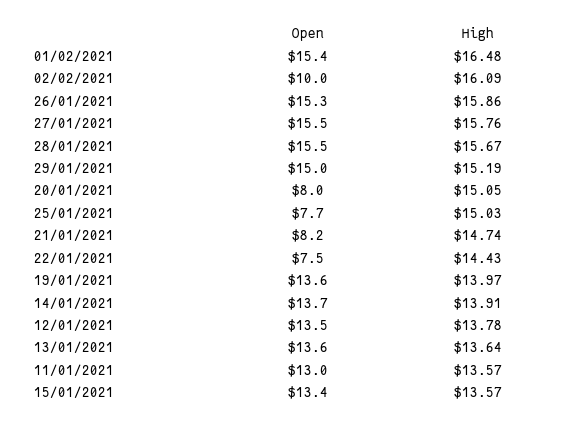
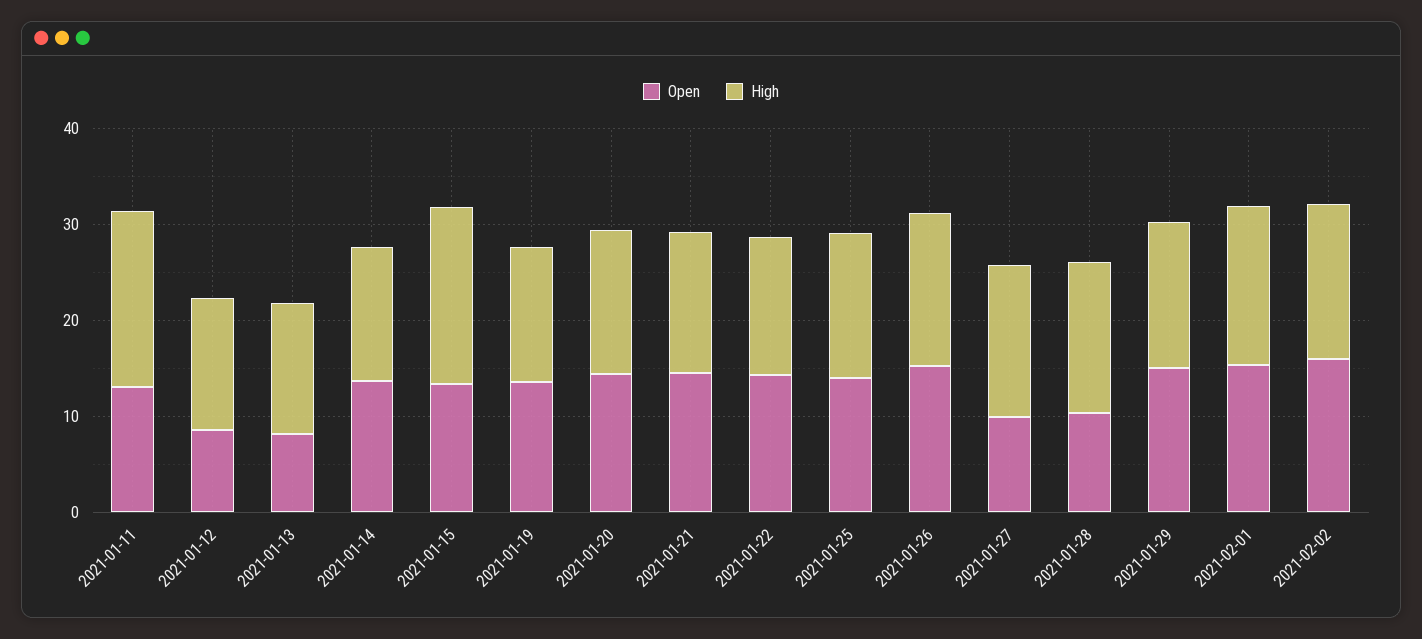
  {
    "Open": {
      "01/02/2021": 15.4,
-     "02/02/2021": 10,
+     "02/02/2021": 16,
      "26/01/2021": 15.3,
-     "27/01/2021": 15.5,
+     "27/01/2021": 10,
-     "28/01/2021": 15.5,
+     "28/01/2021": 10,
      "29/01/2021": 15,
-     "20/01/2021": 8,
+     "20/01/2021": 14,
-     "25/01/2021": 7.7,
+     "25/01/2021": 14,
-     "21/01/2021": 8.2,
+     "21/01/2021": 14,
-     "22/01/2021": 7.5,
+     "22/01/2021": 14,
      "19/01/2021": 13.6,
      "14/01/2021": 13.7,
-     "12/01/2021": 13.5,
+     "12/01/2021": 8,
-     "13/01/2021": 13.6,
+     "13/01/2021": 8,
      "11/01/2021": 13,
      "15/01/2021": 13.4
    },
    "High": {
      "01/02/2021": 16.48,
      "02/02/2021": 16.09,
      "26/01/2021": 15.86,
      "27/01/2021": 15.76,
      "28/01/2021": 15.67,
      "29/01/2021": 15.19,
      "20/01/2021": 15.05,
      "25/01/2021": 15.03,
      "21/01/2021": 14.74,
      "22/01/2021": 14.43,
      "19/01/2021": 13.97,
      "14/01/2021": 13.91,
      "12/01/2021": 13.78,
      "13/01/2021": 13.64,
-     "11/01/2021": 13.57,
+     "11/01/2021": 18,
-     "15/01/2021": 13.57
+     "15/01/2021": 18
    }
  }

